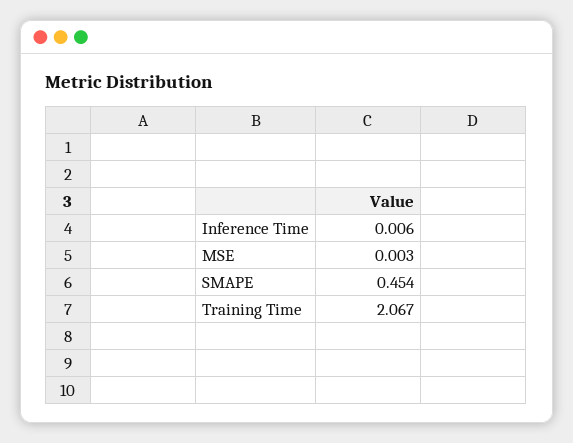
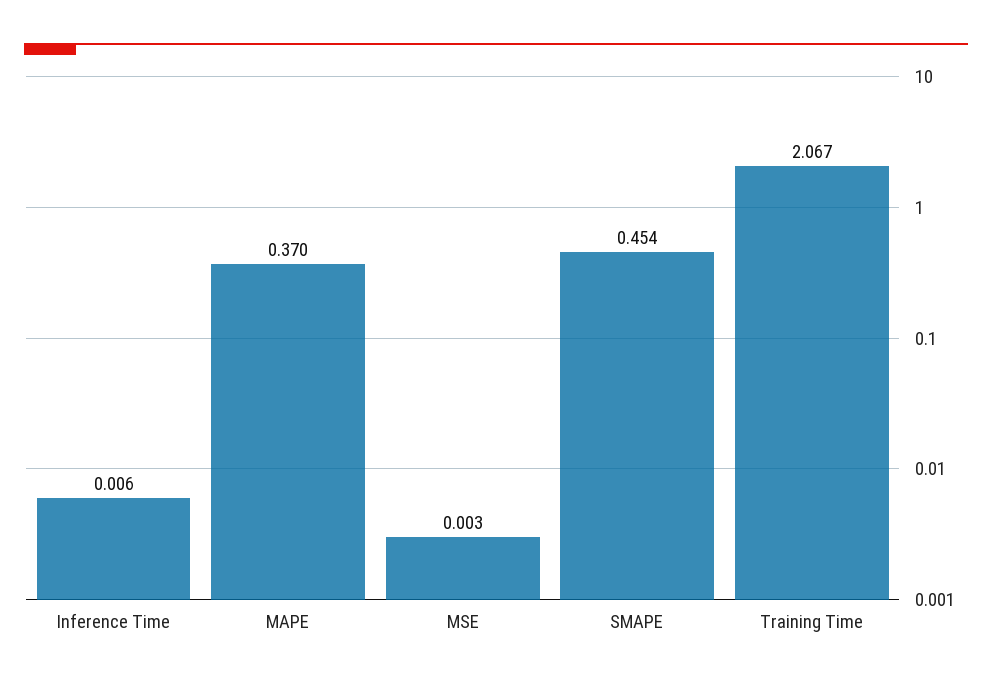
  {
    "Inference Time": 0.006,
    "MSE": 0.003,
    "SMAPE": 0.454,
-   "Training Time": 2.067
+   "Training Time": 2.067,
+   "MAPE": 0.37
  }

